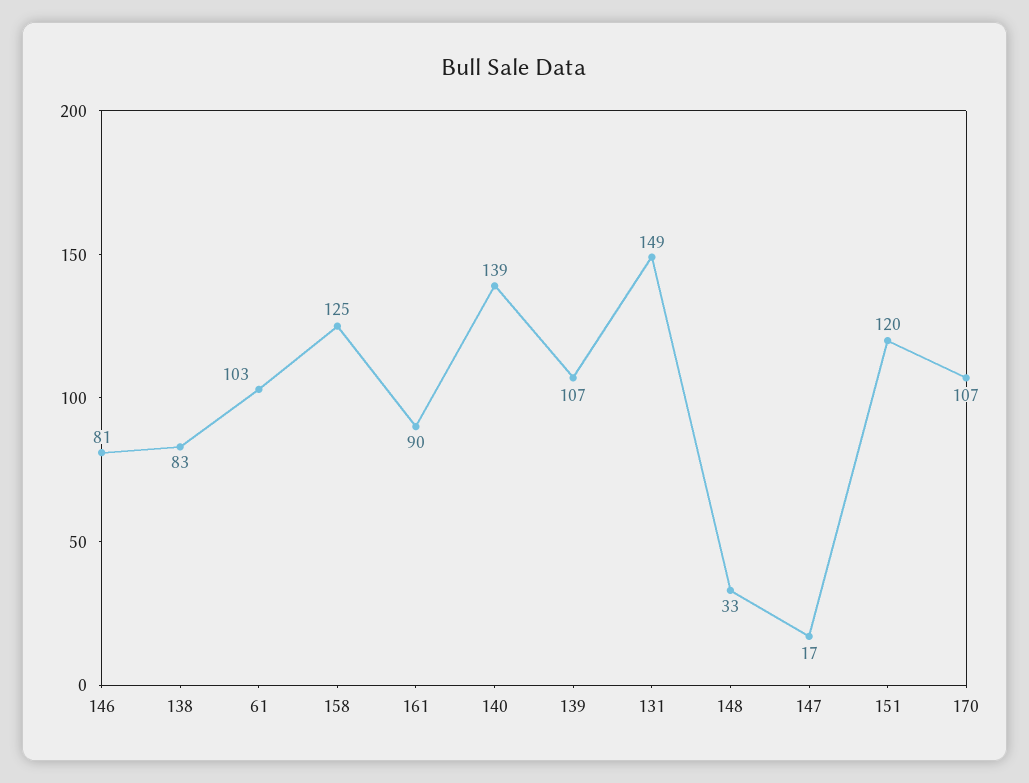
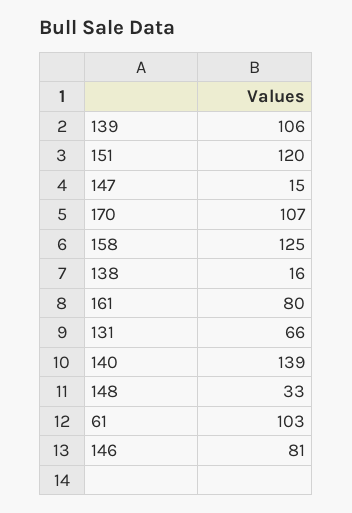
  {
    "146": 81,
-   "138": 83,
+   "138": 16,
    "61": 103,
    "158": 125,
-   "161": 90,
+   "161": 80,
    "140": 139,
-   "139": 107,
+   "139": 106,
-   "131": 149,
+   "131": 66,
    "148": 33,
-   "147": 17,
+   "147": 15,
    "151": 120,
    "170": 107
  }

